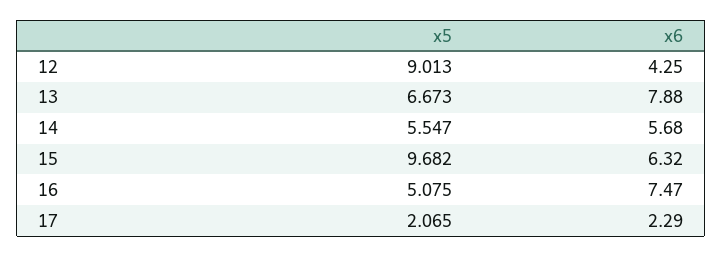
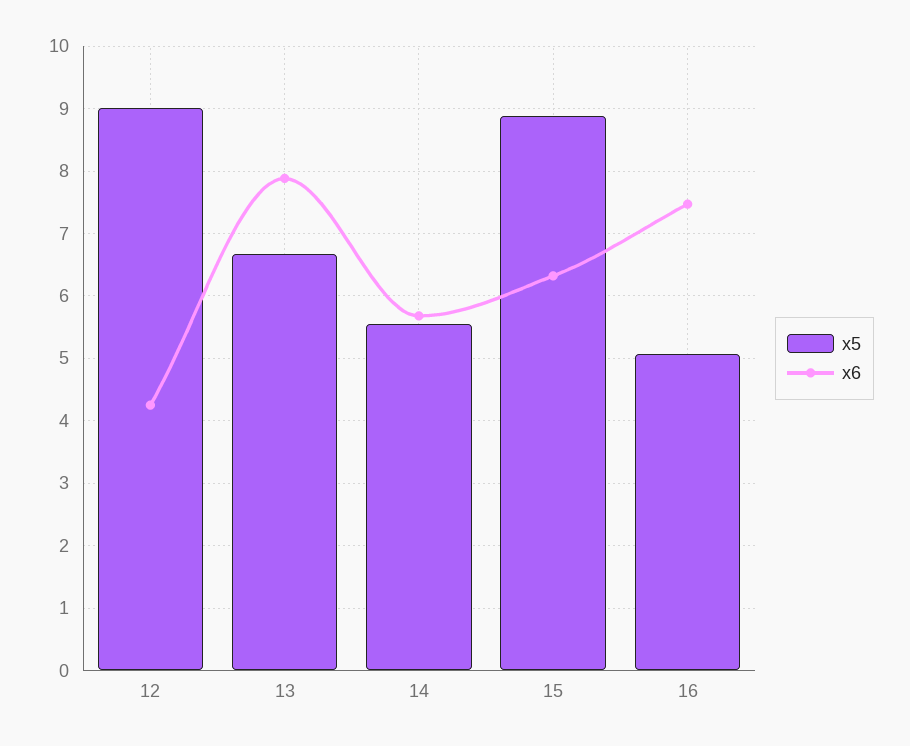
  {
    "x5": {
      "12": 9.013,
      "13": 6.673,
      "14": 5.547,
-     "15": 9.682,
+     "15": 8.9,
-     "16": 5.075,
+     "16": 5.075
-     "17": 2.065
    },
    "x6": {
      "12": 4.25,
      "13": 7.88,
      "14": 5.68,
      "15": 6.32,
-     "16": 7.47,
+     "16": 7.47
-     "17": 2.29
    }
  }

